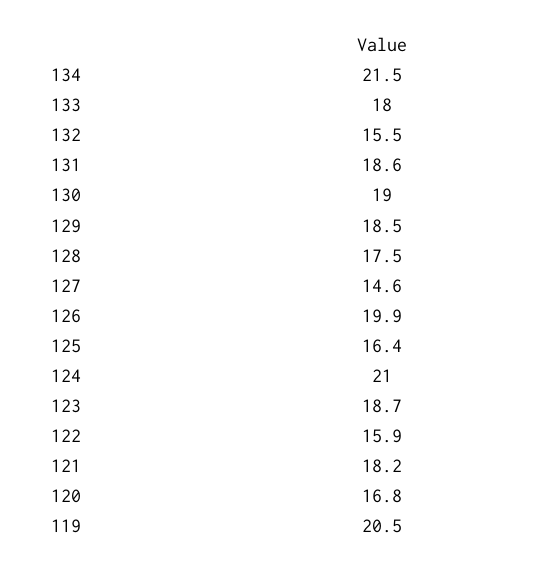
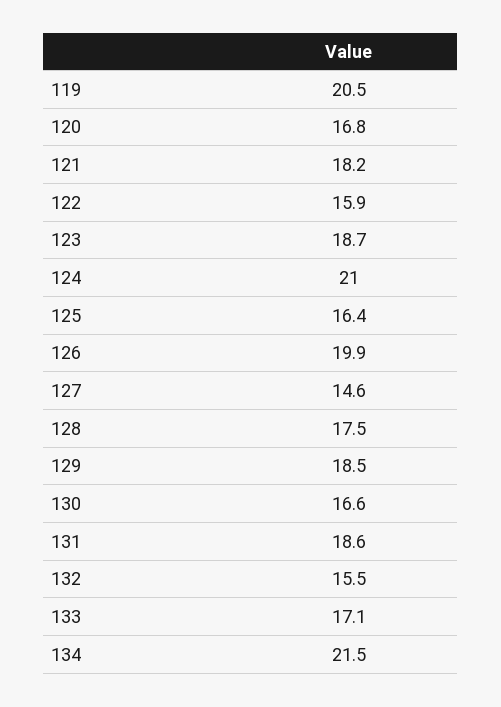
  {
    "134": 21.5,
-   "133": 18,
+   "133": 17.1,
    "132": 15.5,
    "131": 18.6,
-   "130": 19,
+   "130": 16.6,
    "129": 18.5,
    "128": 17.5,
    "127": 14.6,
    "126": 19.9,
    "125": 16.4,
    "124": 21,
    "123": 18.7,
    "122": 15.9,
    "121": 18.2,
    "120": 16.8,
    "119": 20.5
  }

